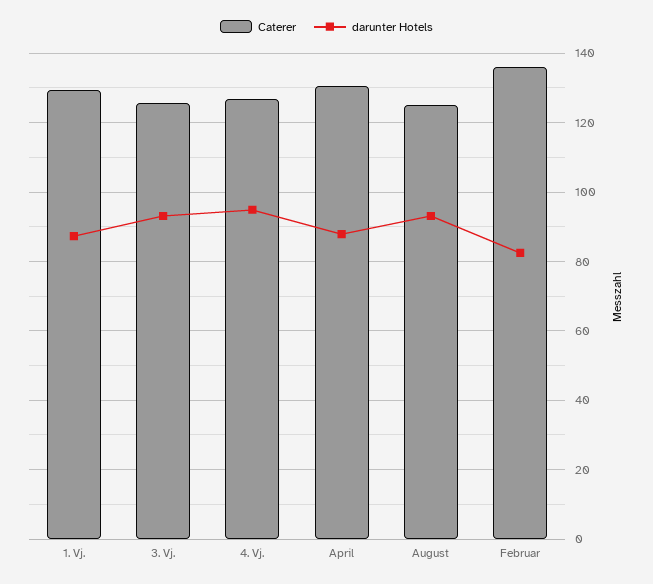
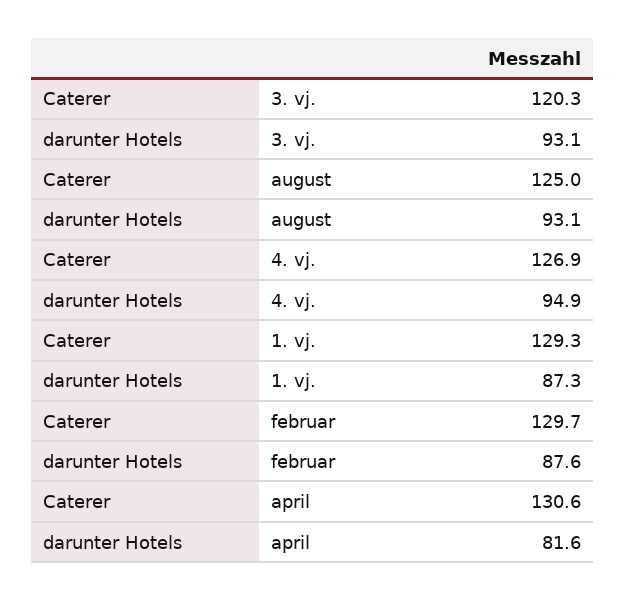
  {
    "Caterer": {
      "1. Vj.": 129.3,
-     "3. Vj.": 126,
+     "3. Vj.": 120.3,
      "4. Vj.": 126.9,
      "April": 130.6,
      "August": 125,
-     "Februar": 136
+     "Februar": 129.7
    },
    "darunter Hotels": {
      "1. Vj.": 87.3,
      "3. Vj.": 93.1,
      "4. Vj.": 94.9,
-     "April": 88,
+     "April": 81.6,
      "August": 93.1,
-     "Februar": 82
+     "Februar": 87.6
    }
  }

